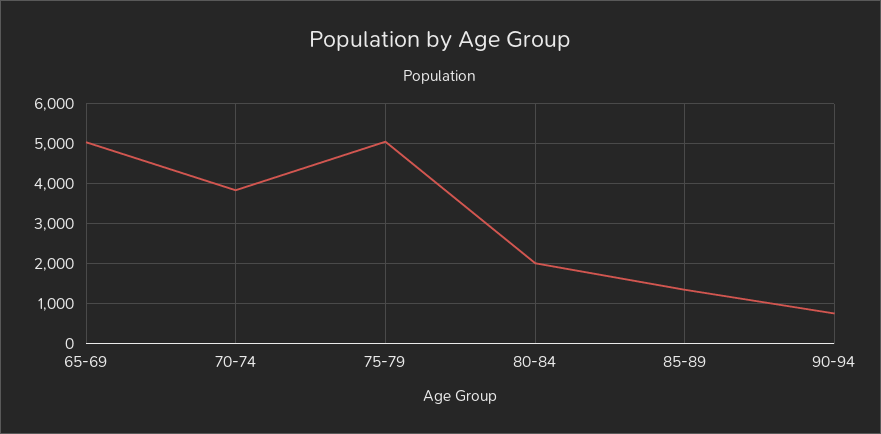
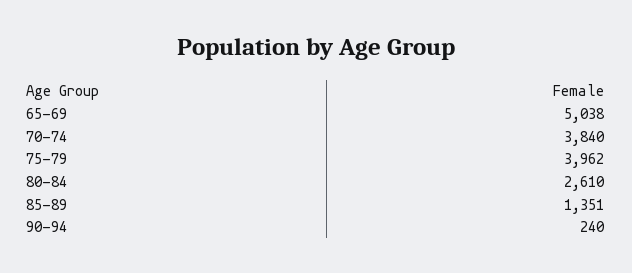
  {
    "65-69": 5038,
    "70-74": 3840,
-   "75-79": 5000,
+   "75-79": 3962,
-   "80-84": 2000,
+   "80-84": 2610,
    "85-89": 1351,
-   "90-94": 800
+   "90-94": 240
  }

